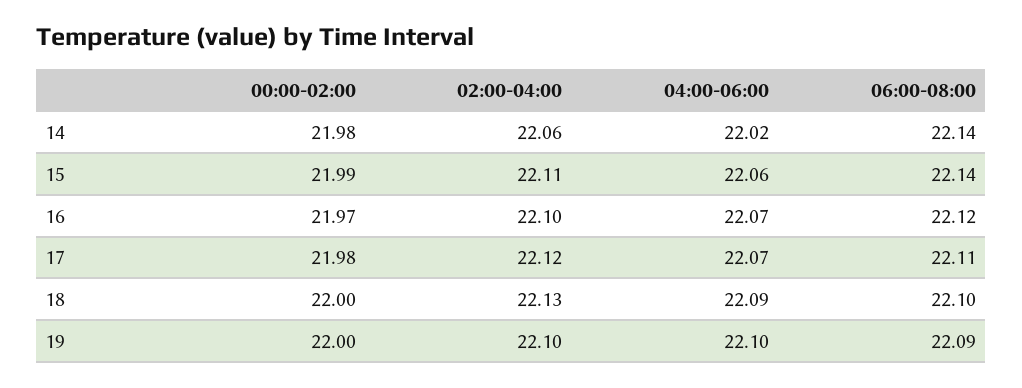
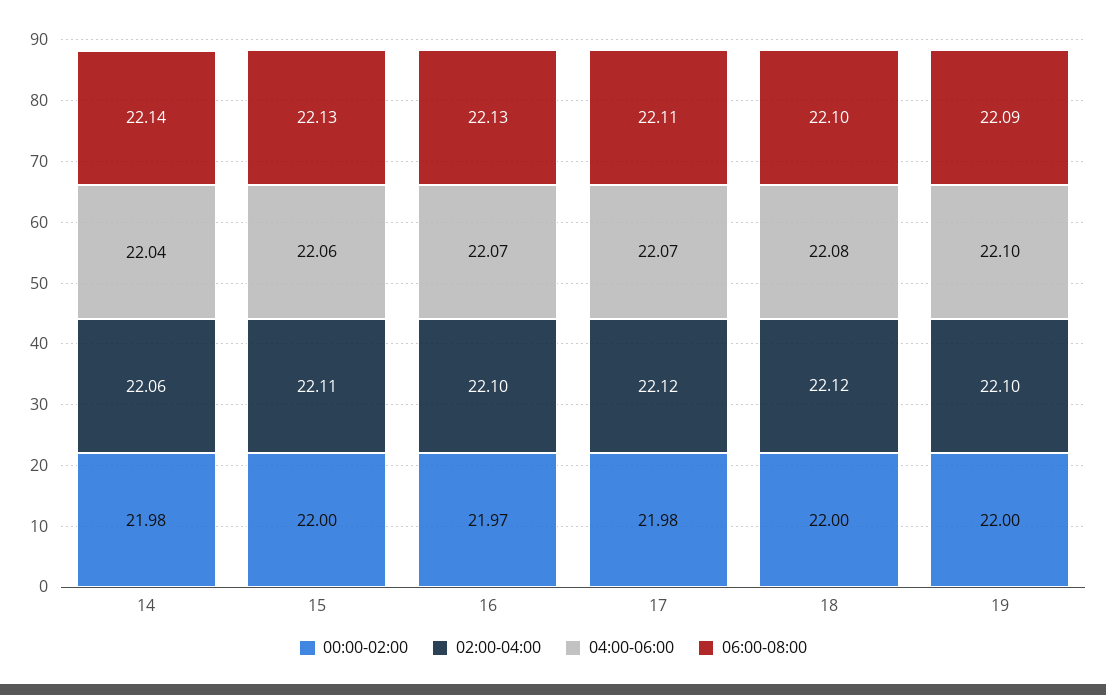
  {
    "00:00-02:00": {
      "14": 21.98,
-     "15": 21.99,
+     "15": 22,
      "16": 21.97,
      "17": 21.98,
      "18": 22,
      "19": 22
    },
    "02:00-04:00": {
      "14": 22.06,
      "15": 22.11,
      "16": 22.1,
      "17": 22.12,
-     "18": 22.13,
+     "18": 22.12,
      "19": 22.1
    },
    "04:00-06:00": {
-     "14": 22.02,
+     "14": 22.04,
      "15": 22.06,
      "16": 22.07,
      "17": 22.07,
-     "18": 22.09,
+     "18": 22.08,
      "19": 22.1
    },
    "06:00-08:00": {
      "14": 22.14,
-     "15": 22.14,
+     "15": 22.13,
-     "16": 22.12,
+     "16": 22.13,
      "17": 22.11,
      "18": 22.1,
      "19": 22.09
    }
  }

